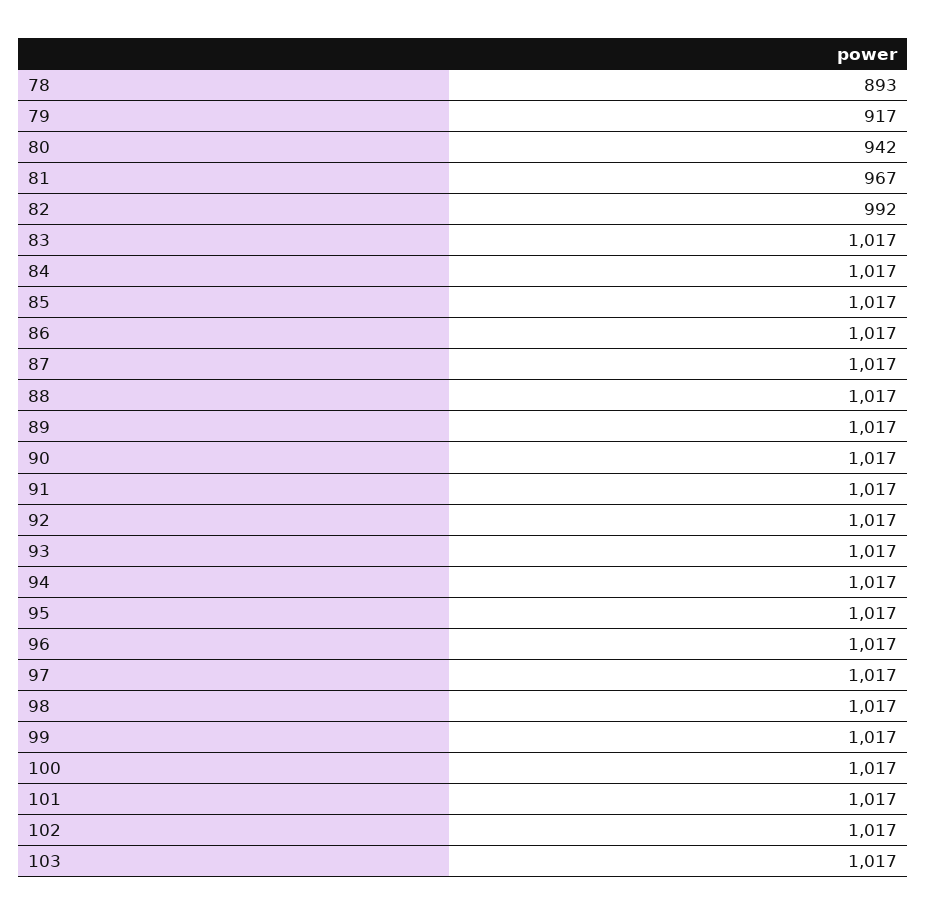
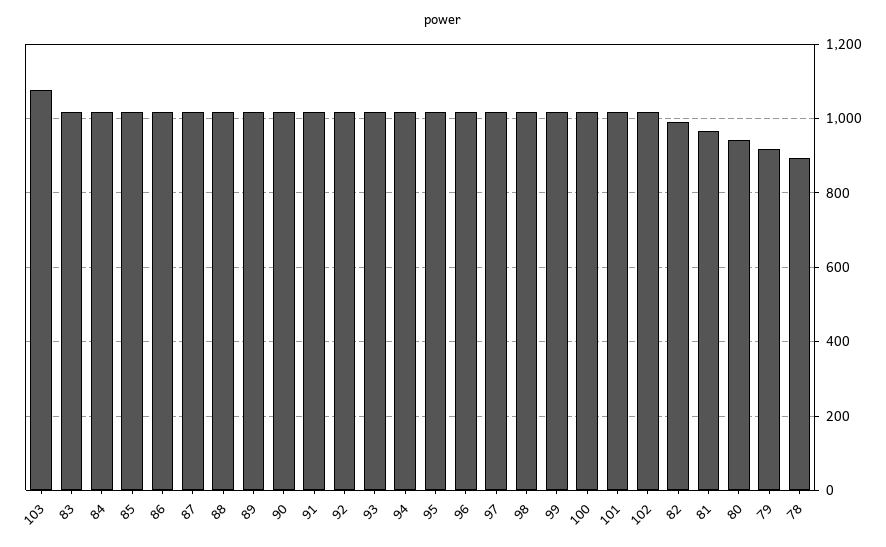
  {
    "78": 893,
    "79": 917,
    "80": 942,
    "81": 967,
    "82": 992,
    "83": 1017,
    "84": 1017,
    "85": 1017,
    "86": 1017,
    "87": 1017,
    "88": 1017,
    "89": 1017,
    "90": 1017,
    "91": 1017,
    "92": 1017,
    "93": 1017,
    "94": 1017,
    "95": 1017,
    "96": 1017,
    "97": 1017,
    "98": 1017,
    "99": 1017,
    "100": 1017,
    "101": 1017,
    "102": 1017,
-   "103": 1017
+   "103": 1080
  }

